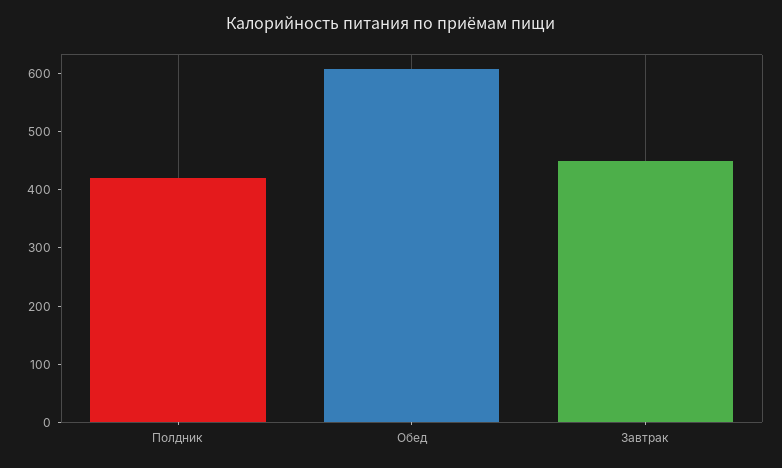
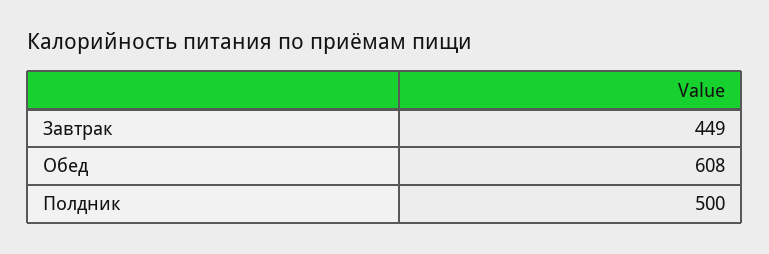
  {
-   "Полдник": 420,
+   "Полдник": 500,
    "Обед": 608,
    "Завтрак": 449
  }

